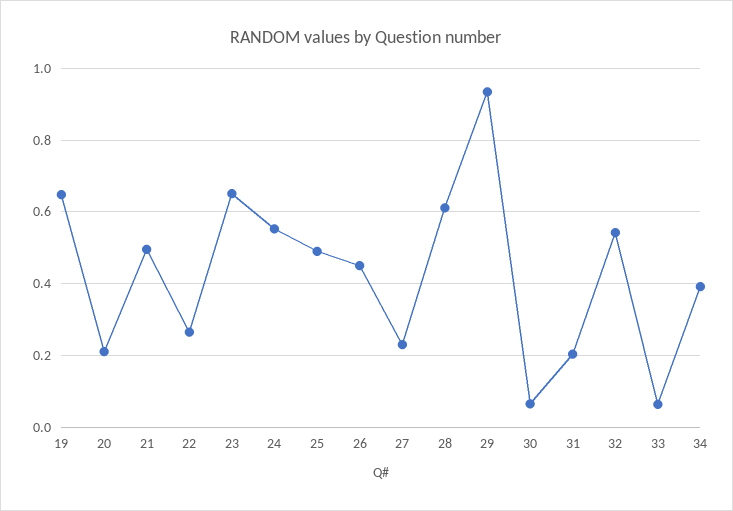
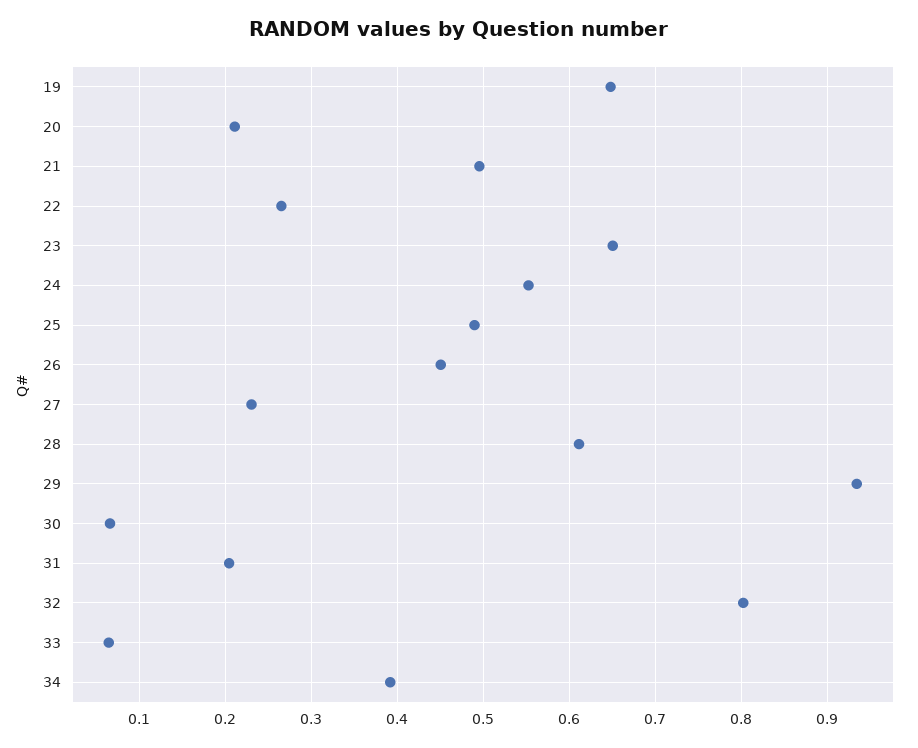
  {
    "19": 0.65,
    "20": 0.21,
    "21": 0.5,
    "22": 0.27,
    "23": 0.65,
    "24": 0.55,
    "25": 0.49,
    "26": 0.45,
    "27": 0.23,
    "28": 0.61,
    "29": 0.93,
    "30": 0.07,
    "31": 0.2,
-   "32": 0.54,
+   "32": 0.8,
    "33": 0.06,
    "34": 0.39
  }

